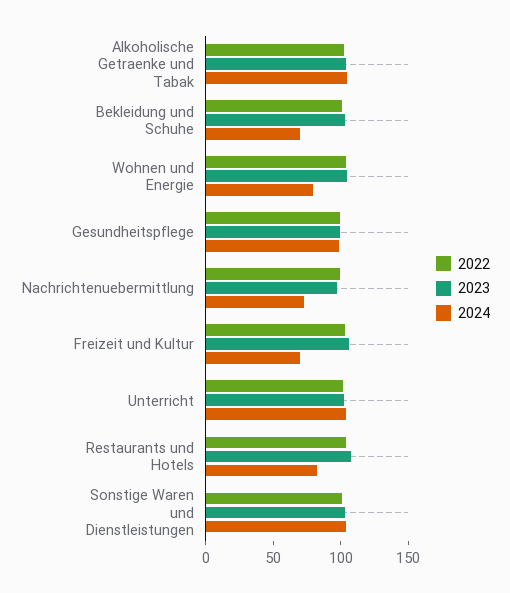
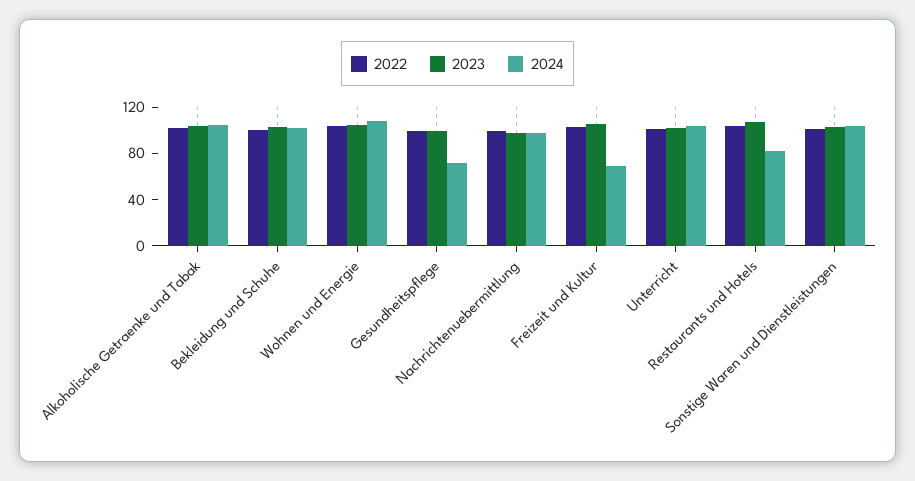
  {
    "2022": {
      "Alkoholische Getraenke und Tabak": 100,
      "Bekleidung und Schuhe": 100,
      "Wohnen und Energie": 100,
      "Gesundheitspflege": 100,
      "Nachrichtenuebermittlung": 100,
      "Freizeit und Kultur": 100,
      "Unterricht": 100,
      "Restaurants und Hotels": 100,
      "Sonstige Waren und Dienstleistungen": 100
    },
    "2023": {
      "Alkoholische Getraenke und Tabak": 100,
      "Bekleidung und Schuhe": 100,
      "Wohnen und Energie": 100,
      "Gesundheitspflege": 100,
      "Nachrichtenuebermittlung": 100,
      "Freizeit und Kultur": 110,
      "Unterricht": 100,
      "Restaurants und Hotels": 110,
      "Sonstige Waren und Dienstleistungen": 100
    },
    "2024": {
      "Alkoholische Getraenke und Tabak": 100,
-     "Bekleidung und Schuhe": 70,
+     "Bekleidung und Schuhe": 100,
-     "Wohnen und Energie": 80,
+     "Wohnen und Energie": 110,
-     "Gesundheitspflege": 100,
+     "Gesundheitspflege": 70,
-     "Nachrichtenuebermittlung": 70,
+     "Nachrichtenuebermittlung": 100,
      "Freizeit und Kultur": 70,
      "Unterricht": 100,
      "Restaurants und Hotels": 80,
      "Sonstige Waren und Dienstleistungen": 100
    }
  }

